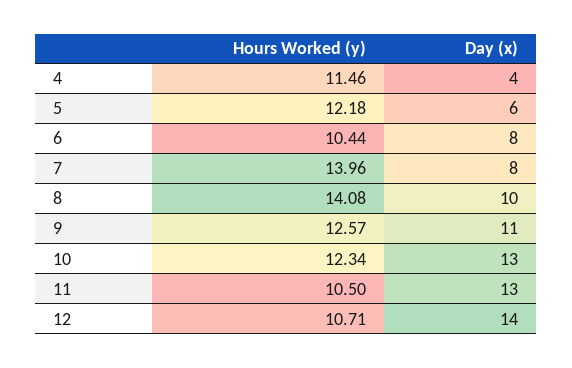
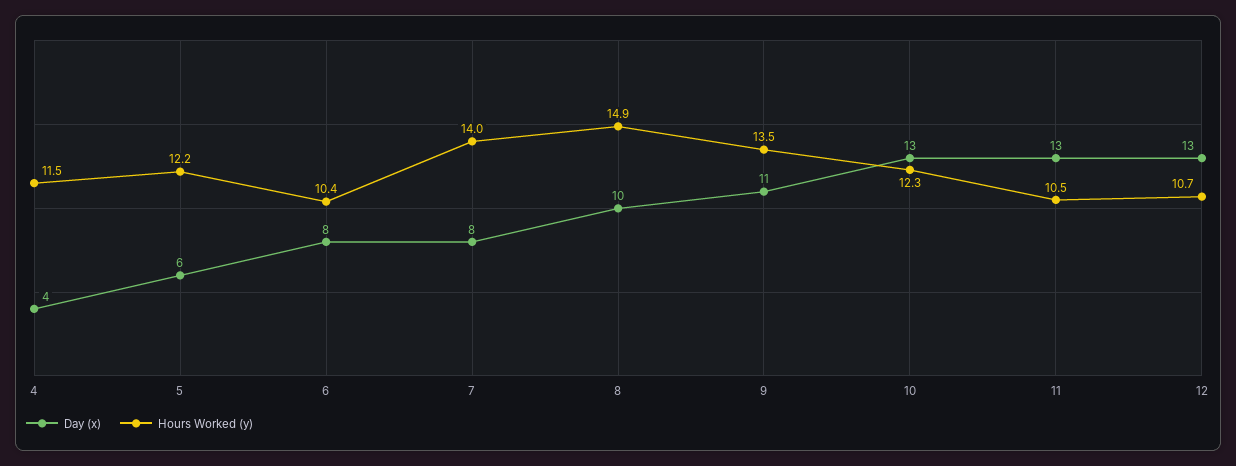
  {
    "Hours Worked (y)": {
      "4": 11.46,
      "5": 12.18,
      "6": 10.44,
      "7": 13.96,
-     "8": 14.08,
+     "8": 14.9,
-     "9": 12.57,
+     "9": 13.5,
      "10": 12.34,
      "11": 10.5,
      "12": 10.71
    },
    "Day (x)": {
      "4": 4,
      "5": 6,
      "6": 8,
      "7": 8,
      "8": 10,
      "9": 11,
      "10": 13,
      "11": 13,
-     "12": 14
+     "12": 13
    }
  }

